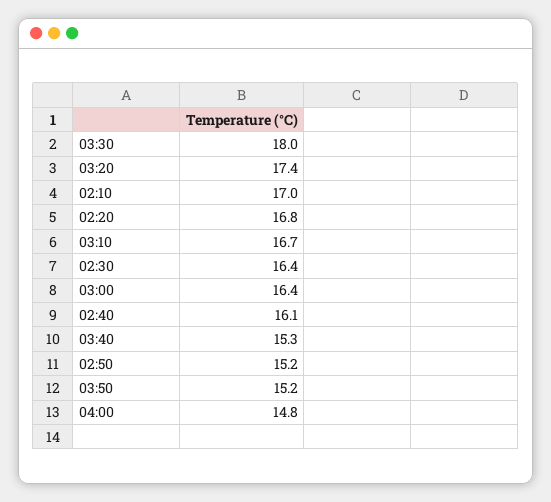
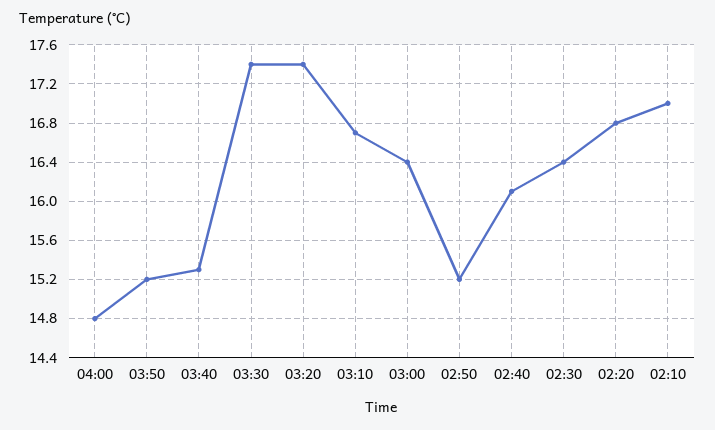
  {
-   "03:30": 18,
+   "03:30": 17.4,
    "03:20": 17.4,
    "02:10": 17,
    "02:20": 16.8,
    "03:10": 16.7,
    "02:30": 16.4,
    "03:00": 16.4,
    "02:40": 16.1,
    "03:40": 15.3,
    "02:50": 15.2,
    "03:50": 15.2,
    "04:00": 14.8
  }

